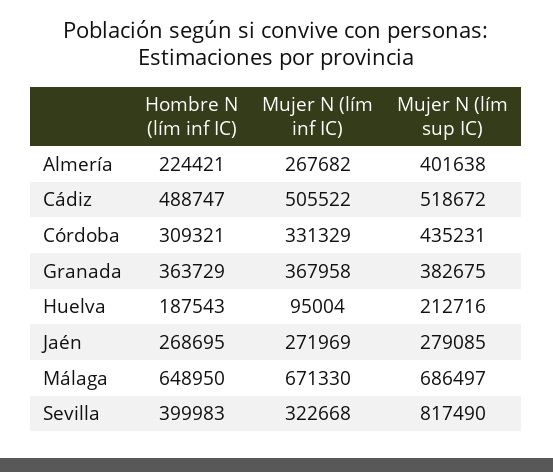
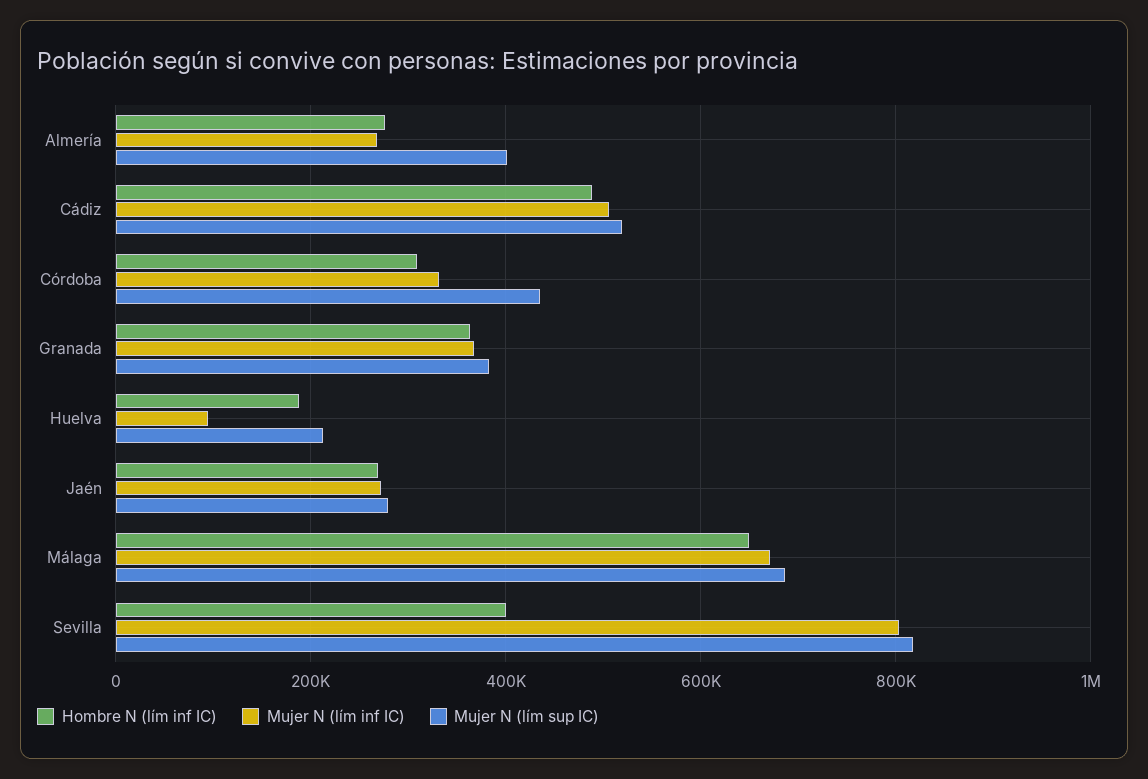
  {
    "Hombre N (lím inf IC)": {
-     "Almería": 224421,
+     "Almería": 280000,
      "Cádiz": 488747,
      "Córdoba": 309321,
      "Granada": 363729,
      "Huelva": 187543,
      "Jaén": 268695,
      "Málaga": 648950,
      "Sevilla": 399983
    },
    "Mujer N (lím inf IC)": {
      "Almería": 267682,
      "Cádiz": 505522,
      "Córdoba": 331329,
      "Granada": 367958,
      "Huelva": 95004,
      "Jaén": 271969,
      "Málaga": 671330,
-     "Sevilla": 322668
+     "Sevilla": 800000
    },
    "Mujer N (lím sup IC)": {
      "Almería": 401638,
      "Cádiz": 518672,
      "Córdoba": 435231,
      "Granada": 382675,
      "Huelva": 212716,
      "Jaén": 279085,
      "Málaga": 686497,
      "Sevilla": 817490
    }
  }

